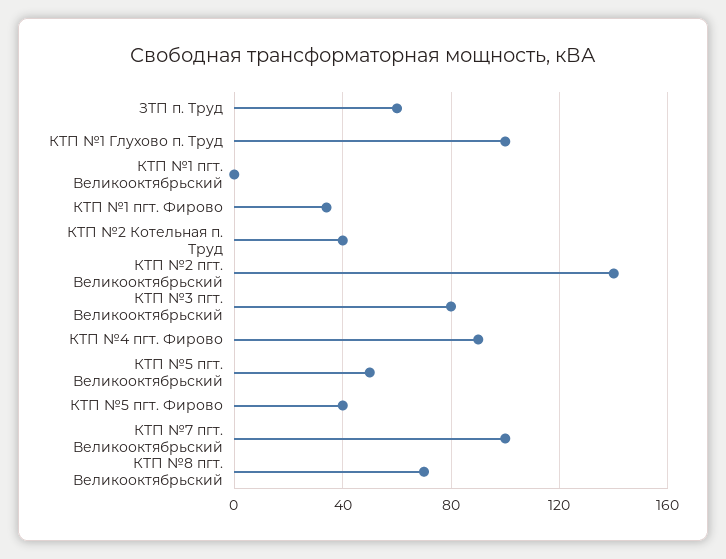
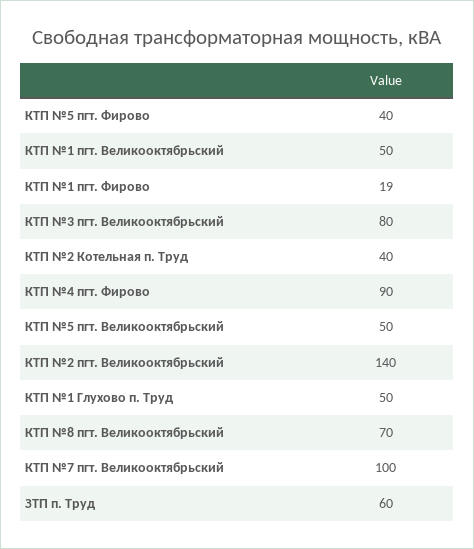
  {
    "ЗТП п. Труд": 60,
-   "КТП №1 Глухово п. Труд": 100,
+   "КТП №1 Глухово п. Труд": 50,
-   "КТП №1 пгт. Великооктябрьский": 0,
+   "КТП №1 пгт. Великооктябрьский": 50,
-   "КТП №1 пгт. Фирово": 35,
+   "КТП №1 пгт. Фирово": 19,
    "КТП №2 Котельная п. Труд": 40,
    "КТП №2 пгт. Великооктябрьский": 140,
    "КТП №3 пгт. Великооктябрьский": 80,
    "КТП №4 пгт. Фирово": 90,
    "КТП №5 пгт. Великооктябрьский": 50,
    "КТП №5 пгт. Фирово": 40,
    "КТП №7 пгт. Великооктябрьский": 100,
    "КТП №8 пгт. Великооктябрьский": 70
  }

